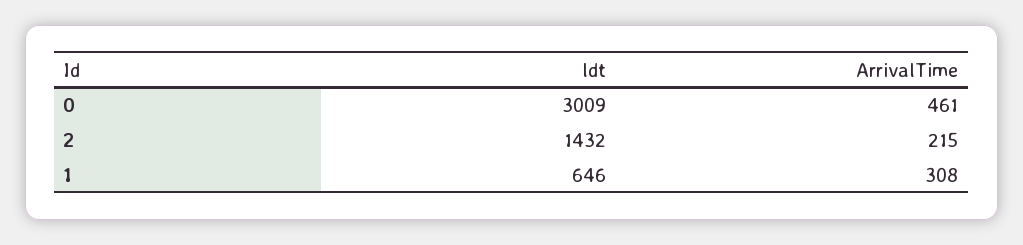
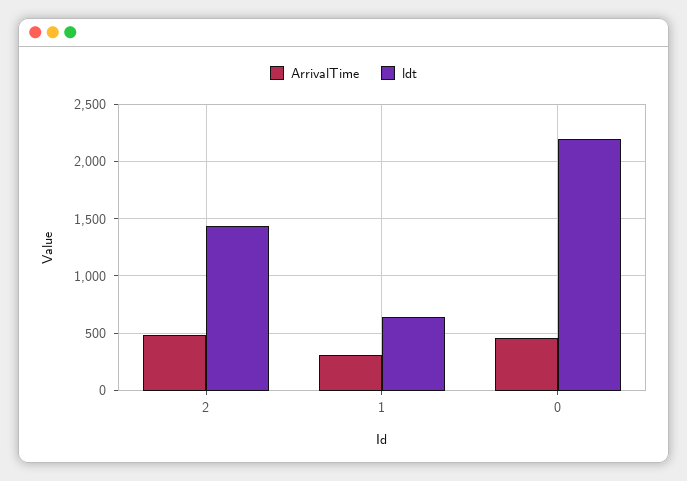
  {
    "ldt": {
-     "0": 3009,
+     "0": 2200,
      "2": 1432,
      "1": 646
    },
    "ArrivalTime": {
      "0": 461,
-     "2": 215,
+     "2": 500,
      "1": 308
    }
  }

